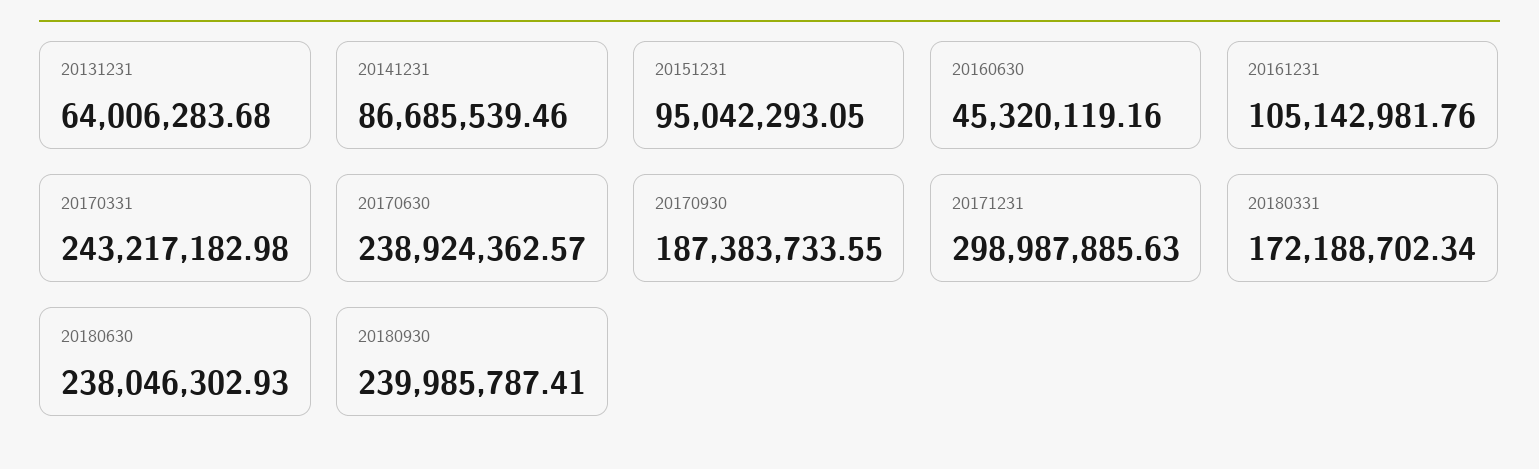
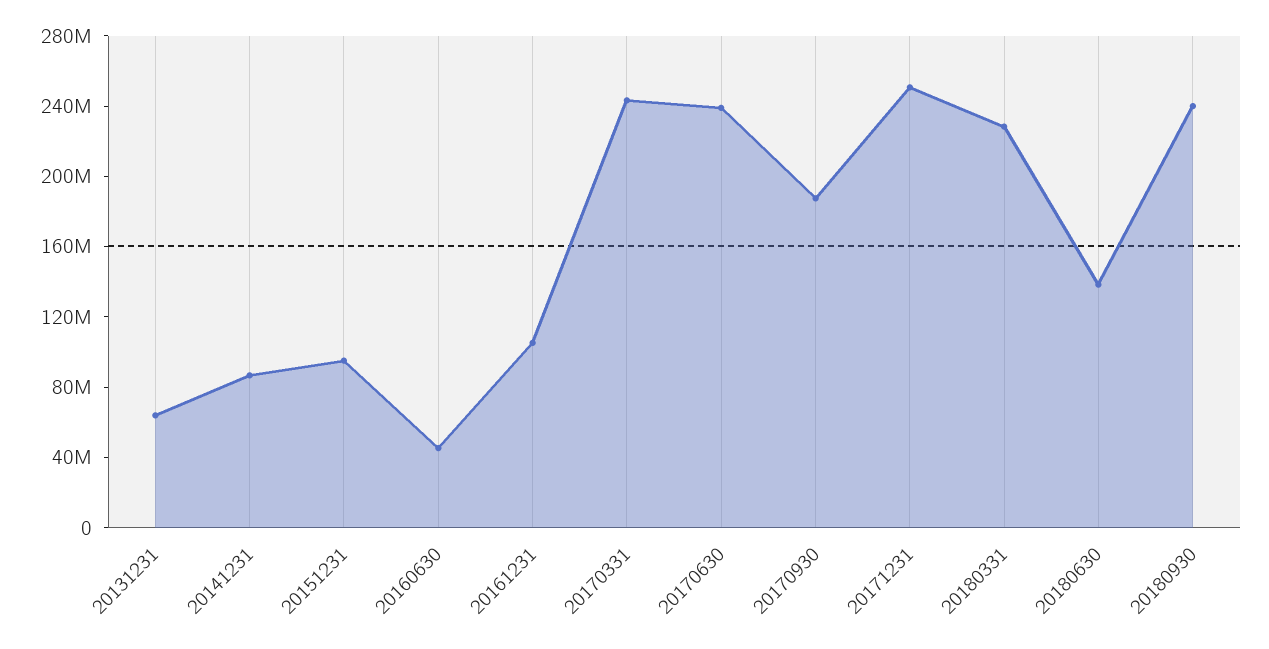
  {
    "20131231": 64006283.68,
    "20141231": 86685539.46,
    "20151231": 95042293.05,
    "20160630": 45320119.16,
    "20161231": 105142981.76,
    "20170331": 243217182.98,
    "20170630": 238924362.57,
    "20170930": 187383733.55,
-   "20171231": 298987885.63,
+   "20171231": 250000000,
-   "20180331": 172188702.34,
+   "20180331": 230000000,
-   "20180630": 238046302.93,
+   "20180630": 140000000,
    "20180930": 239985787.41
  }

